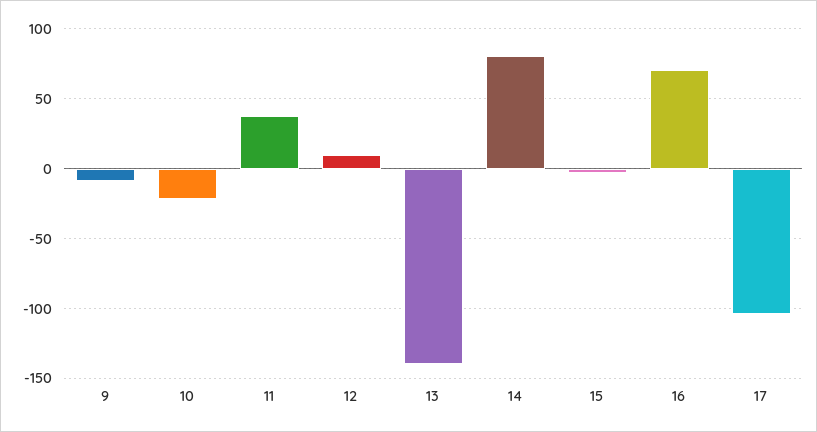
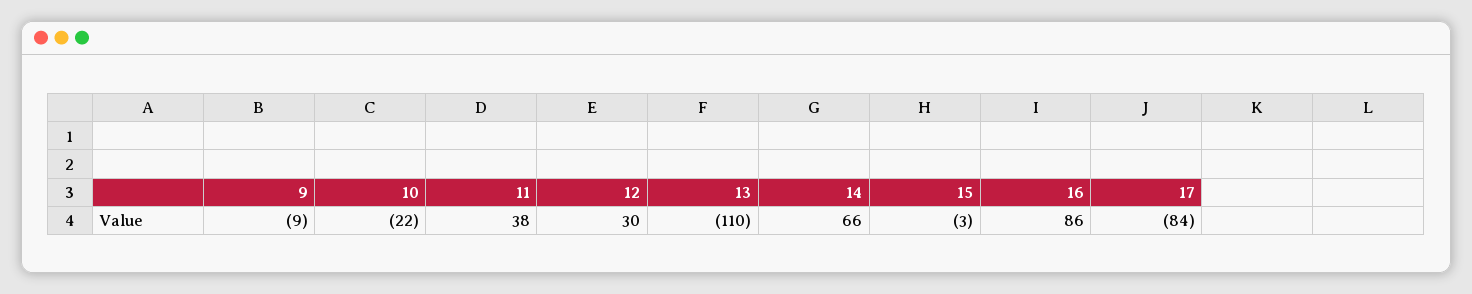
  {
    "9": -9,
    "10": -22,
    "11": 38,
-   "12": 10,
+   "12": 30,
-   "13": -140,
+   "13": -110,
-   "14": 80,
+   "14": 66,
    "15": -3,
-   "16": 70,
+   "16": 86,
-   "17": -105
+   "17": -84
  }

